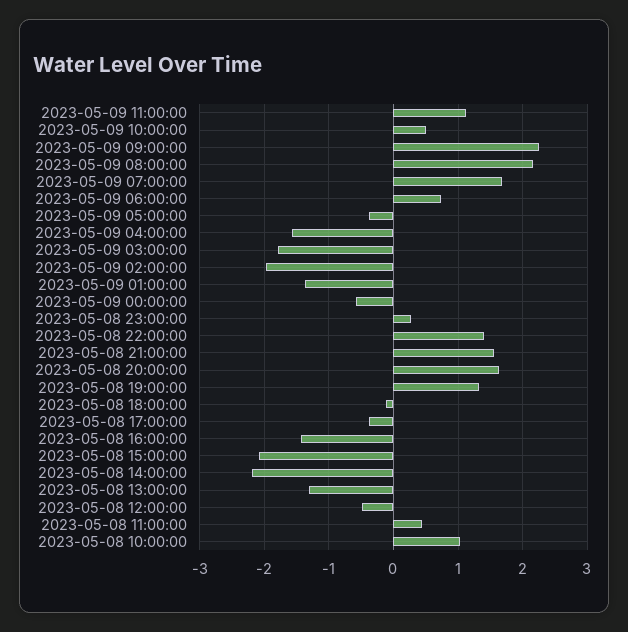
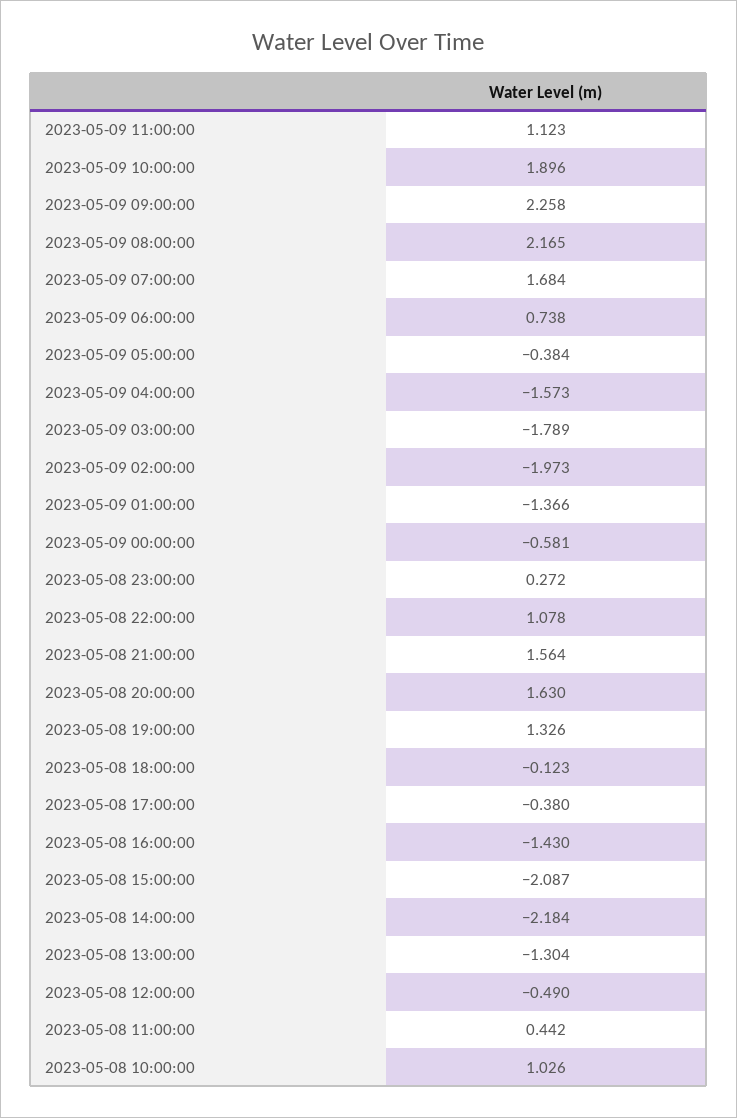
  {
    "2023-05-09 11:00:00": 1.123,
-   "2023-05-09 10:00:00": 0.5,
+   "2023-05-09 10:00:00": 1.896,
    "2023-05-09 09:00:00": 2.258,
    "2023-05-09 08:00:00": 2.165,
    "2023-05-09 07:00:00": 1.684,
    "2023-05-09 06:00:00": 0.738,
    "2023-05-09 05:00:00": -0.384,
    "2023-05-09 04:00:00": -1.573,
    "2023-05-09 03:00:00": -1.789,
    "2023-05-09 02:00:00": -1.973,
    "2023-05-09 01:00:00": -1.366,
    "2023-05-09 00:00:00": -0.581,
    "2023-05-08 23:00:00": 0.272,
-   "2023-05-08 22:00:00": 1.4,
+   "2023-05-08 22:00:00": 1.078,
    "2023-05-08 21:00:00": 1.564,
    "2023-05-08 20:00:00": 1.63,
    "2023-05-08 19:00:00": 1.326,
    "2023-05-08 18:00:00": -0.123,
    "2023-05-08 17:00:00": -0.38,
    "2023-05-08 16:00:00": -1.43,
    "2023-05-08 15:00:00": -2.087,
    "2023-05-08 14:00:00": -2.184,
    "2023-05-08 13:00:00": -1.304,
    "2023-05-08 12:00:00": -0.49,
    "2023-05-08 11:00:00": 0.442,
    "2023-05-08 10:00:00": 1.026
  }

